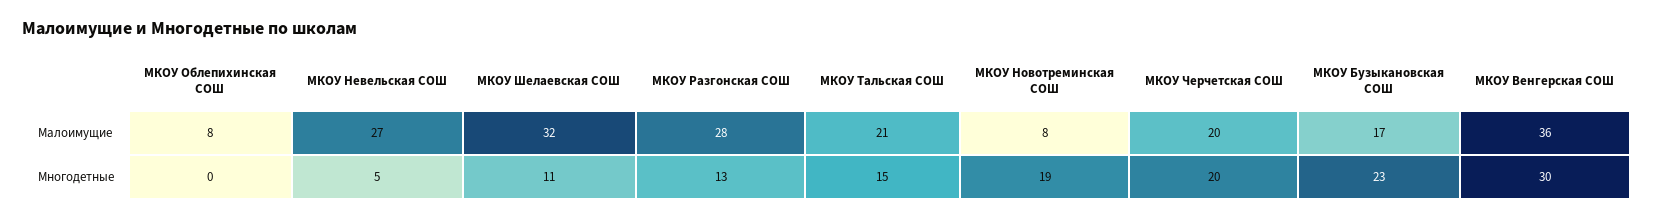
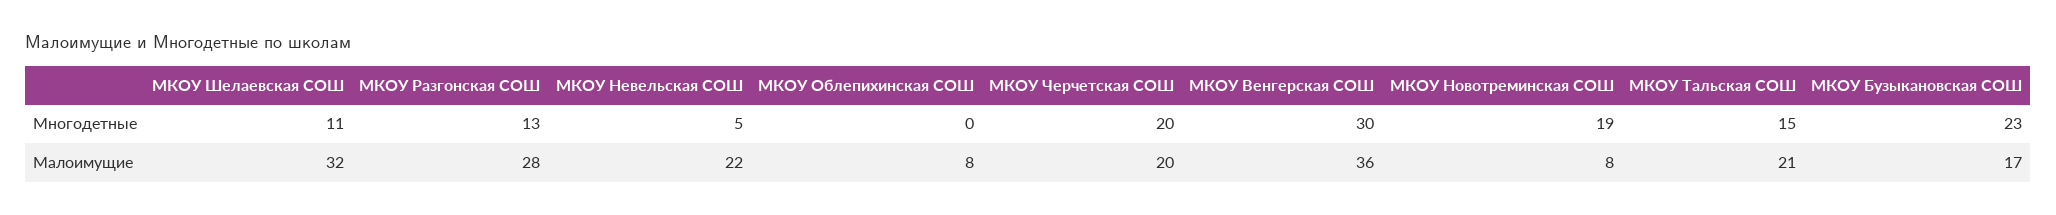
  {
    "МКОУ Облепихинская СОШ": {
      "Малоимущие": 8,
      "Многодетные": 0
    },
    "МКОУ Невельская СОШ": {
-     "Малоимущие": 27,
+     "Малоимущие": 22,
      "Многодетные": 5
    },
    "МКОУ Шелаевская СОШ": {
      "Малоимущие": 32,
      "Многодетные": 11
    },
    "МКОУ Разгонская СОШ": {
      "Малоимущие": 28,
      "Многодетные": 13
    },
    "МКОУ Тальская СОШ": {
      "Малоимущие": 21,
      "Многодетные": 15
    },
    "МКОУ Новотреминская СОШ": {
      "Малоимущие": 8,
      "Многодетные": 19
    },
    "МКОУ Черчетская СОШ": {
      "Малоимущие": 20,
      "Многодетные": 20
    },
    "МКОУ Бузыкановская СОШ": {
      "Малоимущие": 17,
      "Многодетные": 23
    },
    "МКОУ Венгерская СОШ": {
      "Малоимущие": 36,
      "Многодетные": 30
    }
  }

